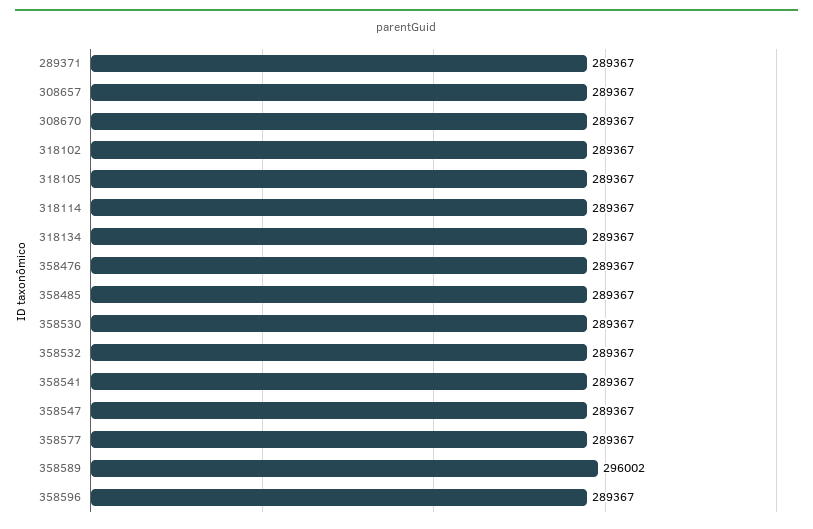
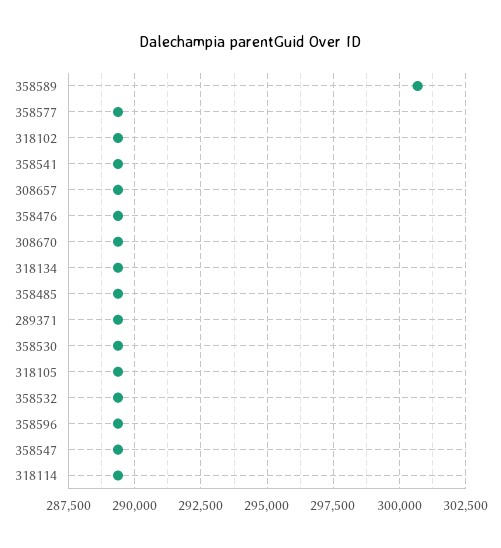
  {
    "289371": 289367,
    "308657": 289367,
    "308670": 289367,
    "318102": 289367,
    "318105": 289367,
    "318114": 289367,
    "318134": 289367,
    "358476": 289367,
    "358485": 289367,
    "358530": 289367,
    "358532": 289367,
    "358541": 289367,
    "358547": 289367,
    "358577": 289367,
-   "358589": 296002,
+   "358589": 300750,
    "358596": 289367
  }

